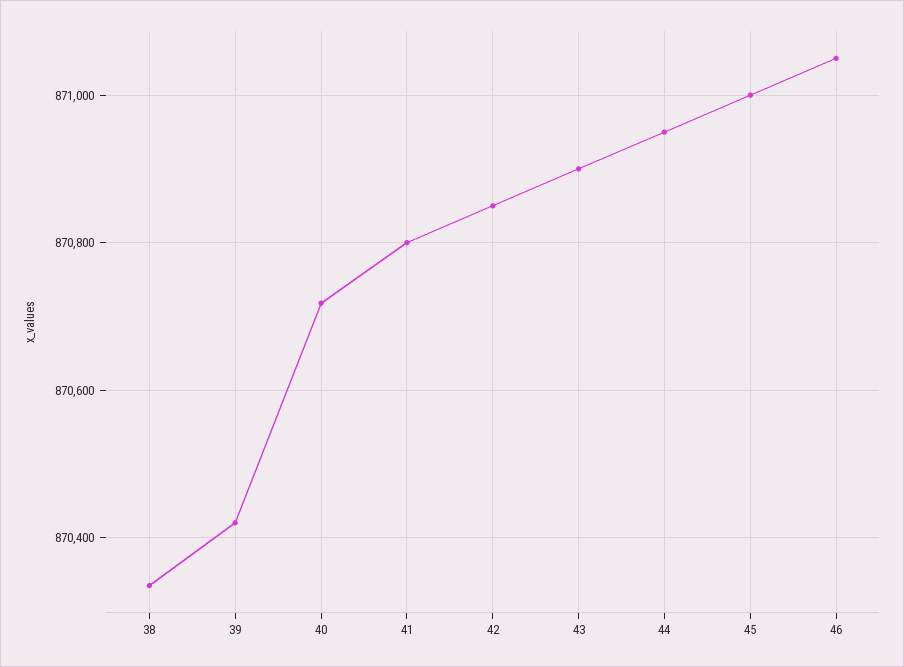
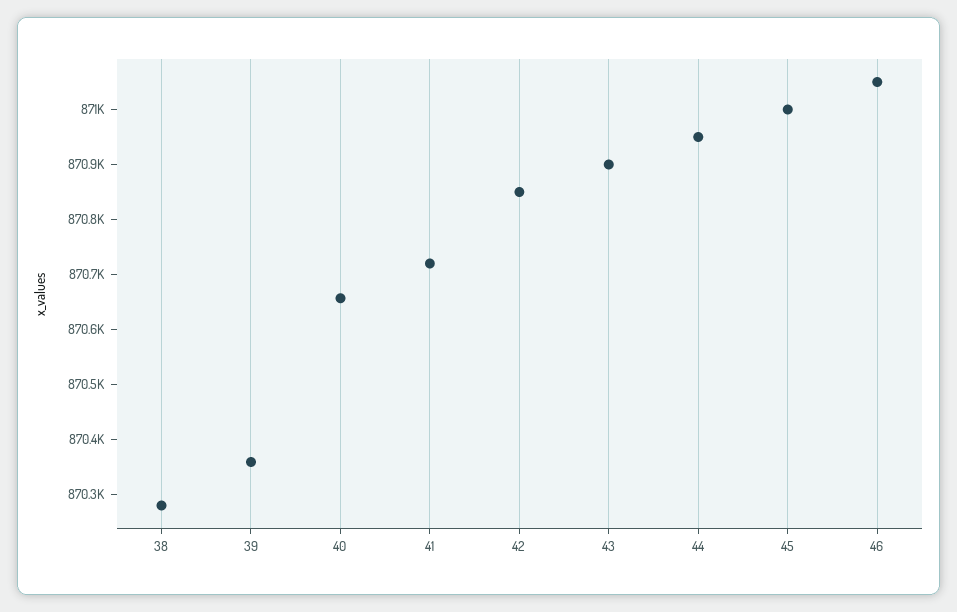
  {
-   "38": 870340,
+   "38": 870280,
-   "39": 870420,
+   "39": 870360,
-   "40": 870720,
+   "40": 870660,
-   "41": 870800,
+   "41": 870720,
    "42": 870860,
    "43": 870900,
    "44": 870960,
    "45": 871000,
    "46": 871060
  }

